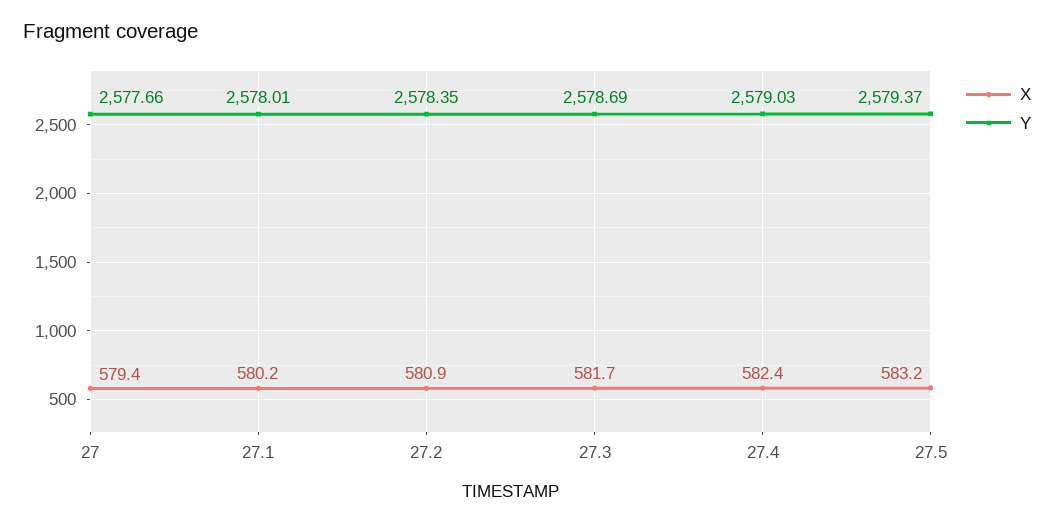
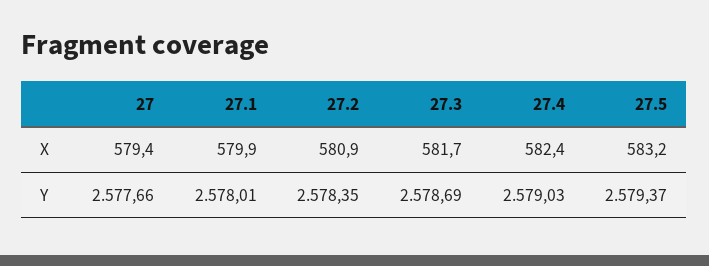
  {
    "X": {
      "27": 579.4,
-     "27.1": 580.2,
+     "27.1": 579.9,
      "27.2": 580.9,
      "27.3": 581.7,
      "27.4": 582.4,
      "27.5": 583.2
    },
    "Y": {
      "27": 2577.66,
      "27.1": 2578.01,
      "27.2": 2578.35,
      "27.3": 2578.69,
      "27.4": 2579.03,
      "27.5": 2579.37
    }
  }

